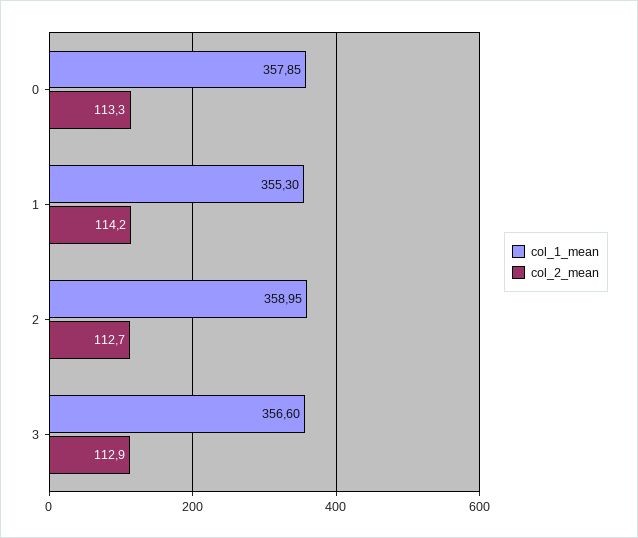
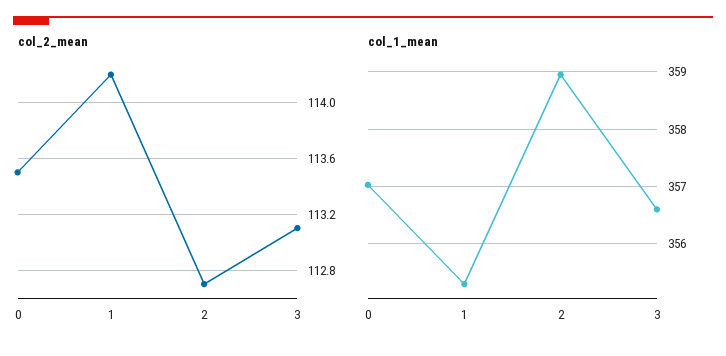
  {
    "col_1_mean": {
-     "0": 357.85,
+     "0": 357,
      "1": 355.3,
      "2": 358.95,
      "3": 356.6
    },
    "col_2_mean": {
-     "0": 113.3,
+     "0": 113.5,
      "1": 114.2,
      "2": 112.7,
-     "3": 112.9
+     "3": 113.1
    }
  }

